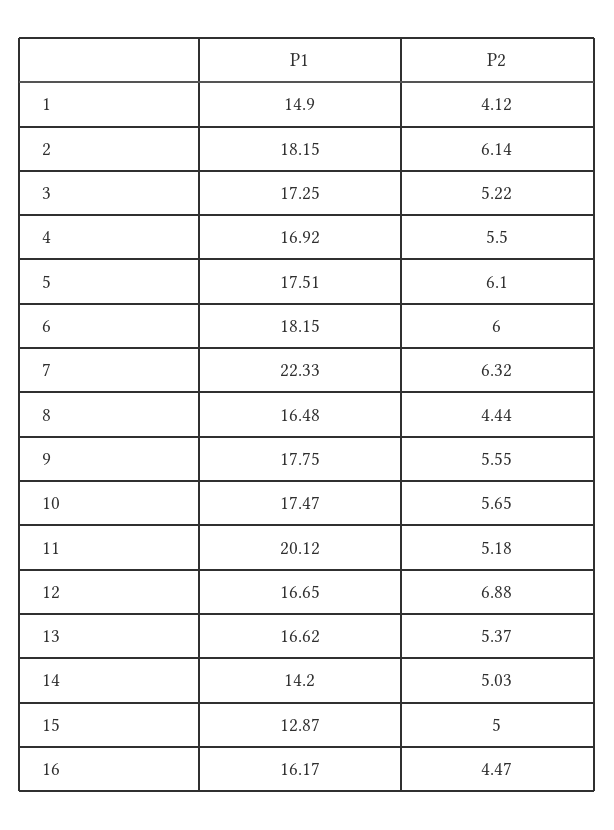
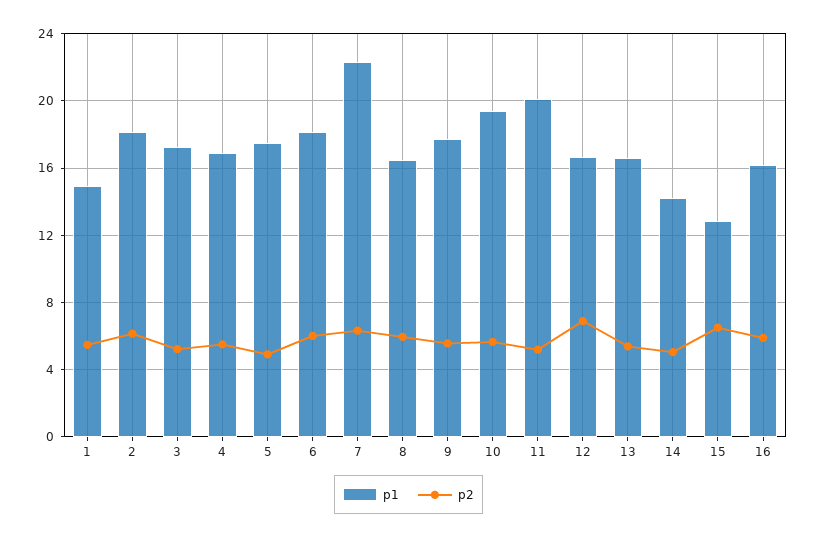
  {
    "P1": {
      "1": 14.9,
      "2": 18.15,
      "3": 17.25,
      "4": 16.92,
      "5": 17.51,
      "6": 18.15,
      "7": 22.33,
      "8": 16.48,
      "9": 17.75,
-     "10": 17.47,
+     "10": 19.5,
      "11": 20.12,
      "12": 16.65,
      "13": 16.62,
      "14": 14.2,
      "15": 12.87,
      "16": 16.17
    },
    "P2": {
-     "1": 4.12,
+     "1": 5.5,
      "2": 6.14,
      "3": 5.22,
      "4": 5.5,
-     "5": 6.1,
+     "5": 5,
      "6": 6,
      "7": 6.32,
-     "8": 4.44,
+     "8": 6,
      "9": 5.55,
      "10": 5.65,
      "11": 5.18,
      "12": 6.88,
      "13": 5.37,
      "14": 5.03,
-     "15": 5,
+     "15": 6.5,
-     "16": 4.47
+     "16": 6
    }
  }

